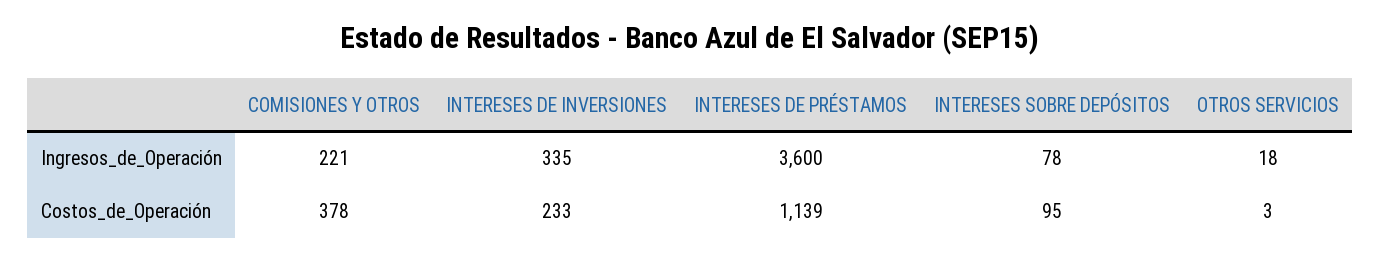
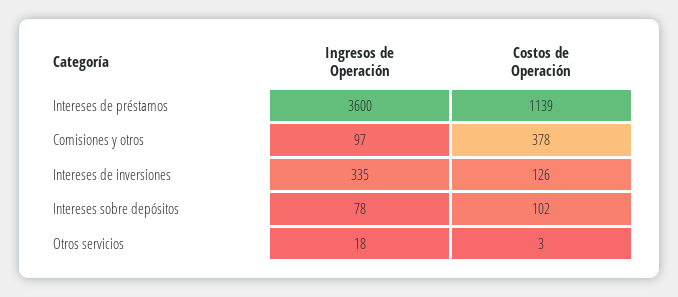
  {
    "COMISIONES Y OTROS": {
-     "Ingresos_de_Operación": 221,
+     "Ingresos_de_Operación": 97,
      "Costos_de_Operación": 378
    },
    "INTERESES DE INVERSIONES": {
      "Ingresos_de_Operación": 335,
-     "Costos_de_Operación": 233
+     "Costos_de_Operación": 126
    },
    "INTERESES DE PRÉSTAMOS": {
      "Ingresos_de_Operación": 3600,
      "Costos_de_Operación": 1139
    },
    "INTERESES SOBRE DEPÓSITOS": {
      "Ingresos_de_Operación": 78,
-     "Costos_de_Operación": 95
+     "Costos_de_Operación": 102
    },
    "OTROS SERVICIOS": {
      "Ingresos_de_Operación": 18,
      "Costos_de_Operación": 3
    }
  }

